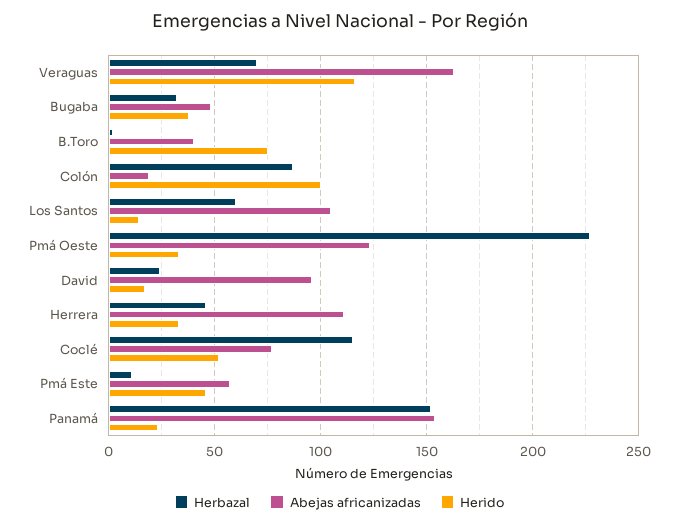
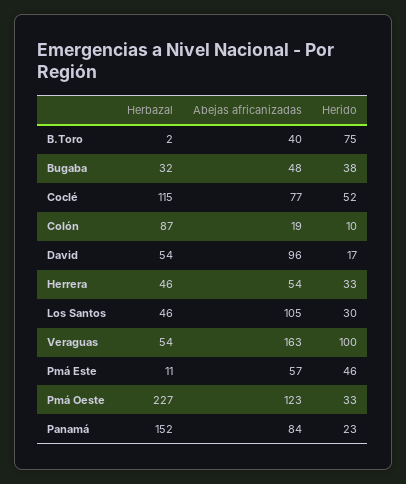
  {
    "Herbazal": {
-     "Veraguas": 70,
+     "Veraguas": 54,
      "Bugaba": 32,
      "B.Toro": 2,
      "Colón": 87,
-     "Los Santos": 60,
+     "Los Santos": 46,
      "Pmá Oeste": 227,
-     "David": 25,
+     "David": 54,
      "Herrera": 46,
      "Coclé": 115,
      "Pmá Este": 11,
      "Panamá": 152
    },
    "Abejas africanizadas": {
      "Veraguas": 163,
      "Bugaba": 48,
      "B.Toro": 40,
      "Colón": 19,
      "Los Santos": 105,
      "Pmá Oeste": 123,
      "David": 96,
-     "Herrera": 110,
+     "Herrera": 54,
      "Coclé": 77,
      "Pmá Este": 57,
-     "Panamá": 155
+     "Panamá": 84
    },
    "Herido": {
-     "Veraguas": 115,
+     "Veraguas": 100,
      "Bugaba": 38,
      "B.Toro": 75,
-     "Colón": 100,
+     "Colón": 10,
-     "Los Santos": 15,
+     "Los Santos": 30,
      "Pmá Oeste": 33,
      "David": 17,
      "Herrera": 33,
      "Coclé": 52,
      "Pmá Este": 46,
      "Panamá": 23
    }
  }

